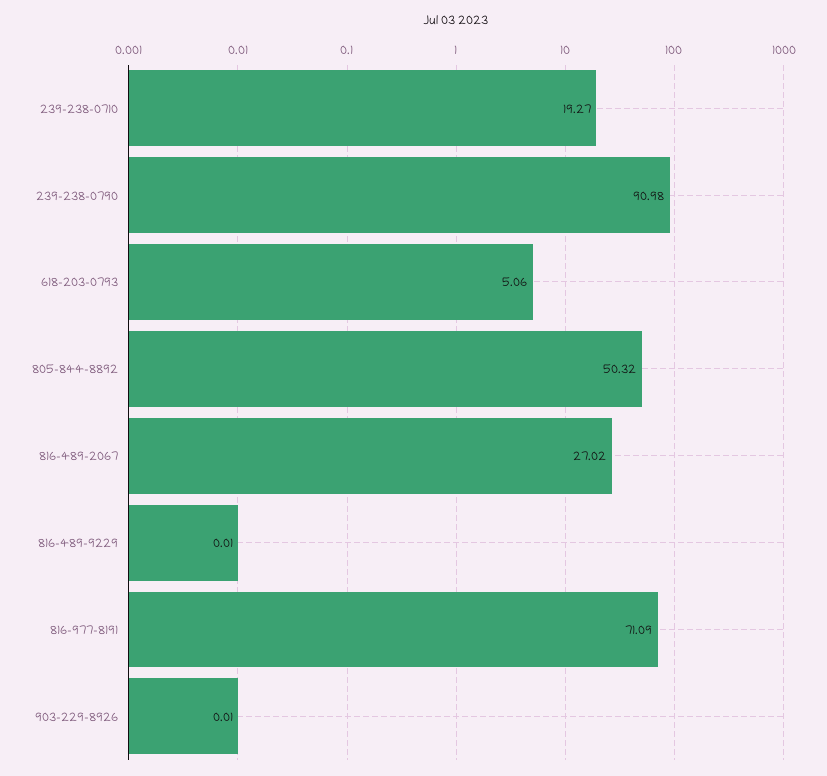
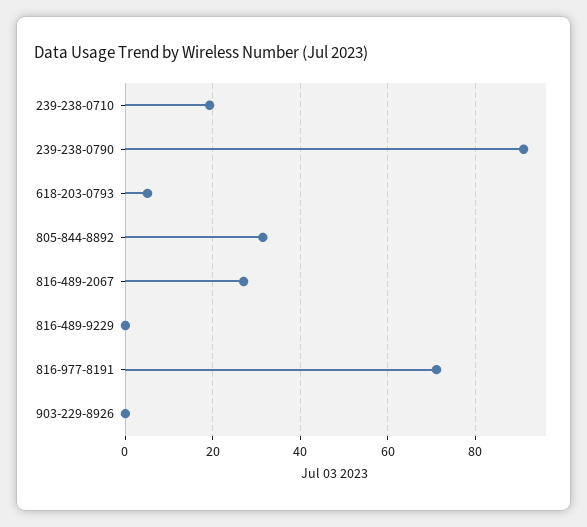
  {
    "239-238-0710": 19.27,
    "239-238-0790": 90.98,
    "618-203-0793": 5.06,
-   "805-844-8892": 50.32,
+   "805-844-8892": 32,
    "816-489-2067": 27.02,
    "816-489-9229": 0.01,
    "816-977-8191": 71.09,
    "903-229-8926": 0.01
  }

